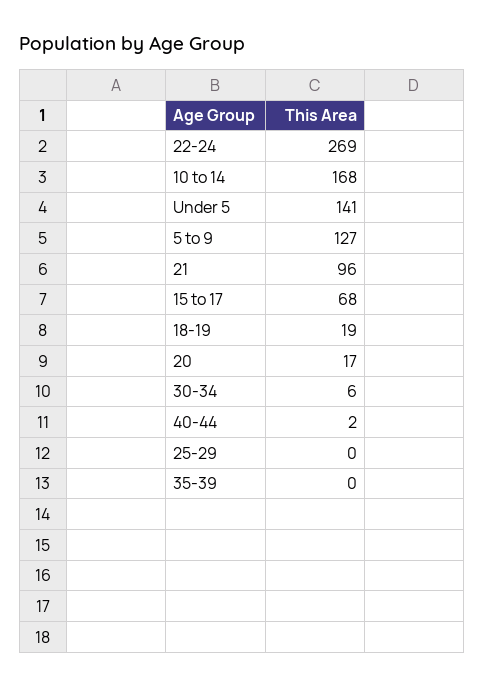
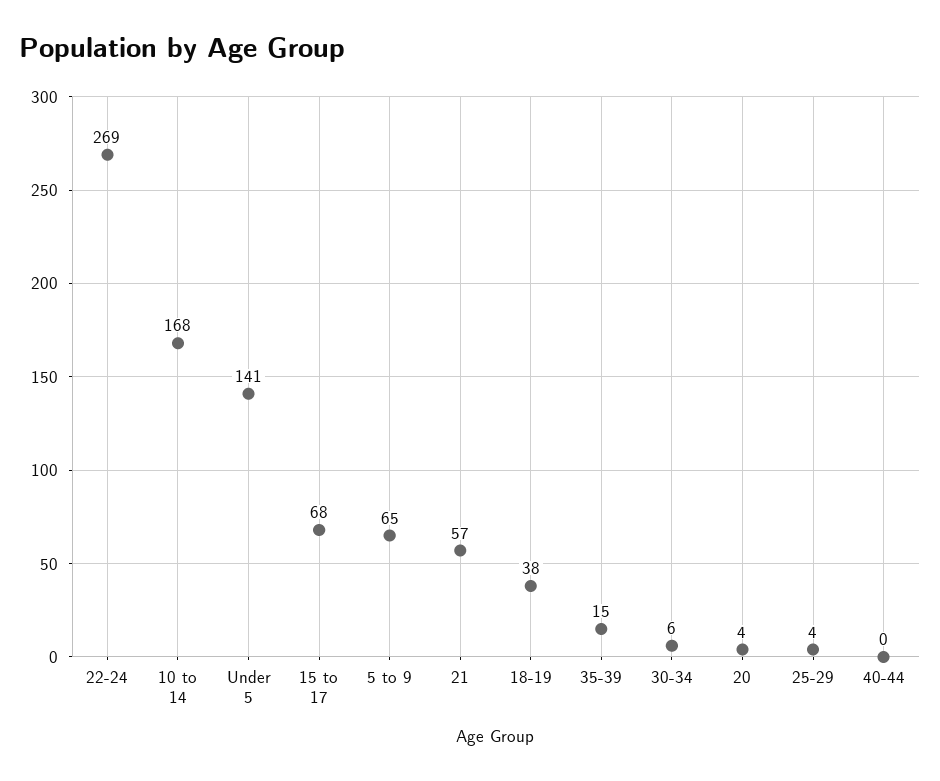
  {
    "22-24": 269,
    "10 to 14": 168,
    "Under 5": 141,
-   "5 to 9": 127,
+   "5 to 9": 65,
-   "21": 96,
+   "21": 57,
    "15 to 17": 68,
-   "18-19": 19,
+   "18-19": 38,
-   "20": 17,
+   "20": 4,
    "30-34": 6,
-   "40-44": 2,
+   "40-44": 0,
-   "25-29": 0,
+   "25-29": 4,
-   "35-39": 0
+   "35-39": 15
  }

